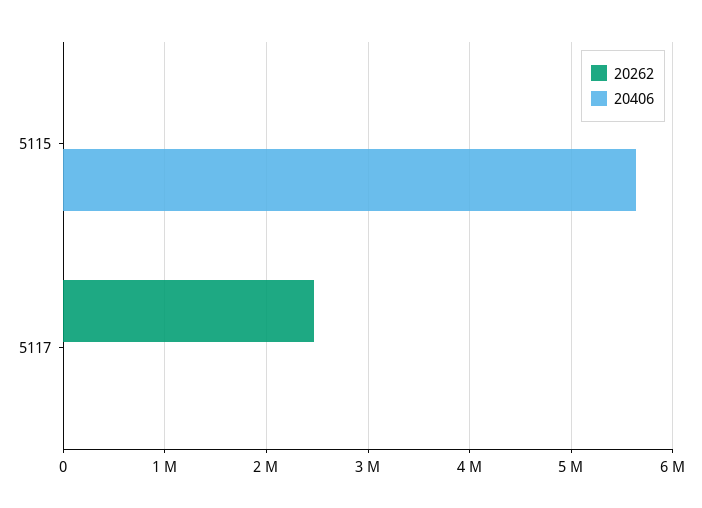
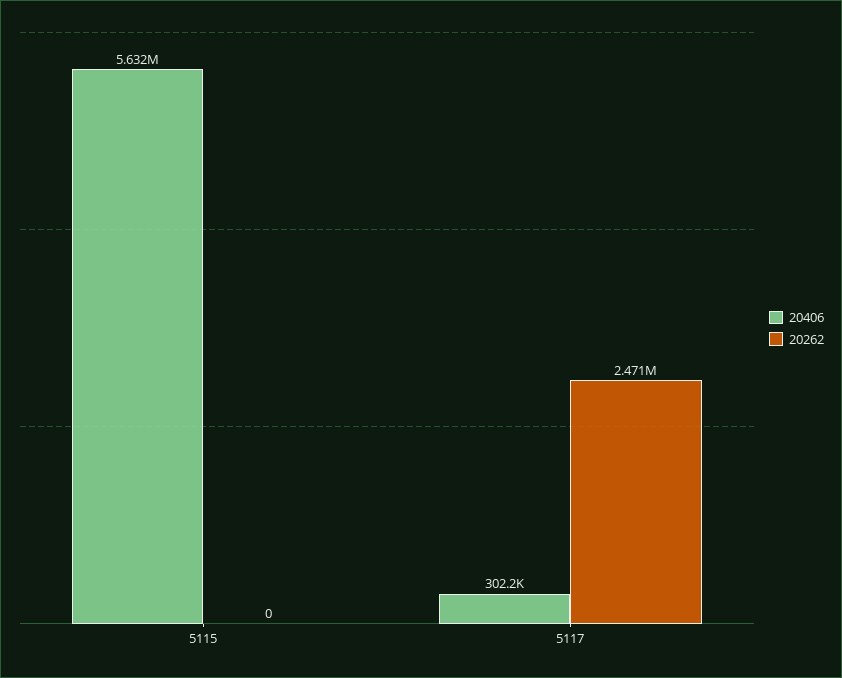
  {
    "20262": {
      "5115": 0,
      "5117": 2471000
    },
    "20406": {
      "5115": 5632000,
-     "5117": 0
+     "5117": 302200
    }
  }

